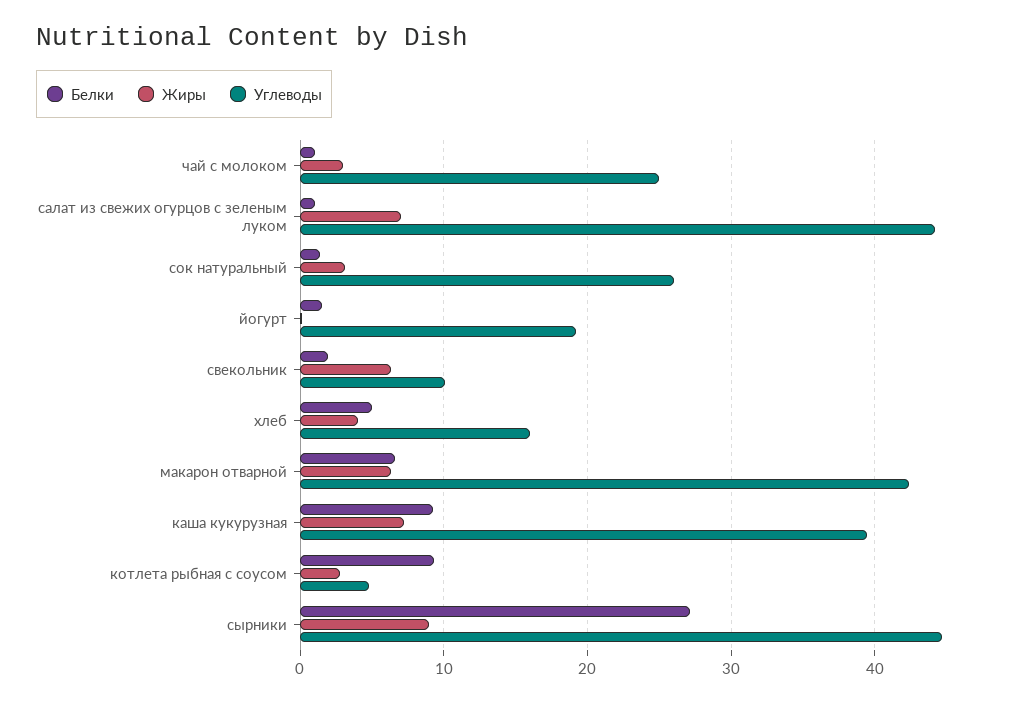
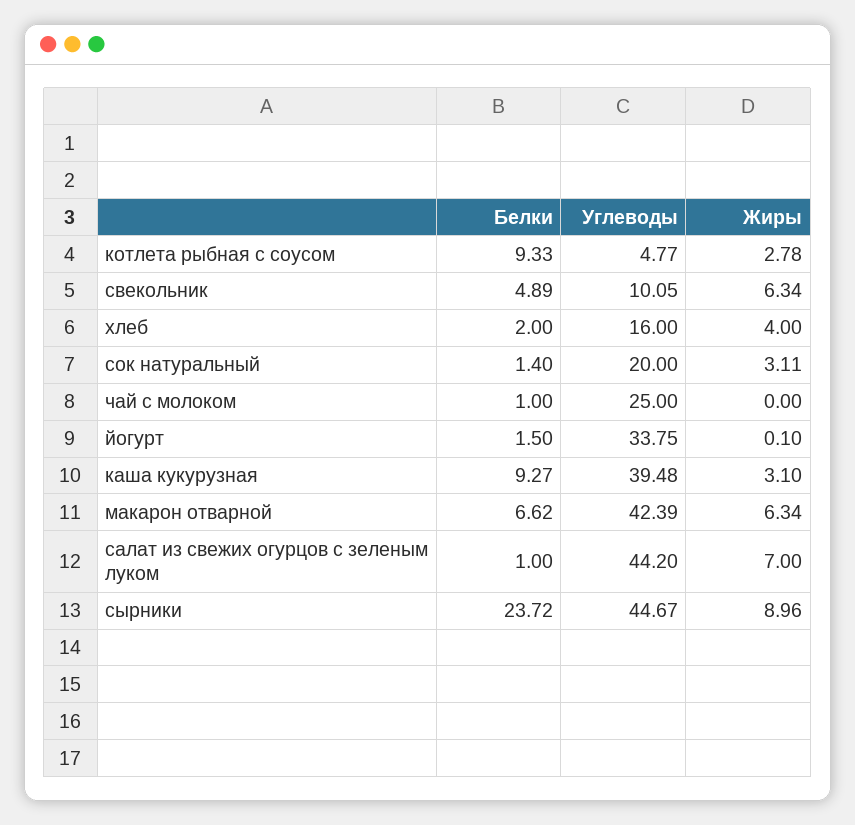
  {
    "Белки": {
      "чай с молоком": 1,
      "салат из свежих огурцов с зеленым луком": 1,
      "сок натуральный": 1.4,
      "йогурт": 1.5,
-     "свекольник": 2,
+     "свекольник": 4.89,
-     "хлеб": 5,
+     "хлеб": 2,
      "макарон отварной": 6.62,
      "каша кукурузная": 9.27,
      "котлета рыбная с соусом": 9.33,
-     "сырники": 27
+     "сырники": 23.72
    },
    "Жиры": {
-     "чай с молоком": 3,
+     "чай с молоком": 0,
      "салат из свежих огурцов с зеленым луком": 7,
      "сок натуральный": 3.11,
      "йогурт": 0.1,
      "свекольник": 6.34,
      "хлеб": 4,
      "макарон отварной": 6.34,
-     "каша кукурузная": 7,
+     "каша кукурузная": 3.1,
      "котлета рыбная с соусом": 2.78,
      "сырники": 8.96
    },
    "Углеводы": {
      "чай с молоком": 25,
      "салат из свежих огурцов с зеленым луком": 44.2,
-     "сок натуральный": 26,
+     "сок натуральный": 20,
-     "йогурт": 19,
+     "йогурт": 33.75,
      "свекольник": 10.05,
      "хлеб": 16,
      "макарон отварной": 42.39,
      "каша кукурузная": 39.48,
      "котлета рыбная с соусом": 4.77,
      "сырники": 44.67
    }
  }

